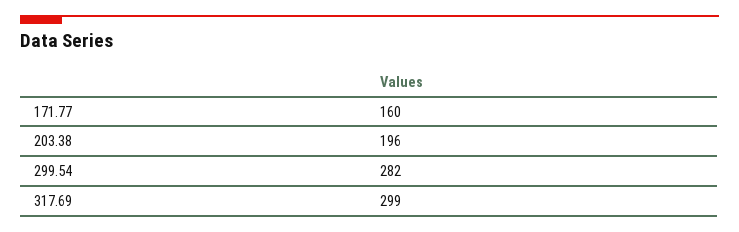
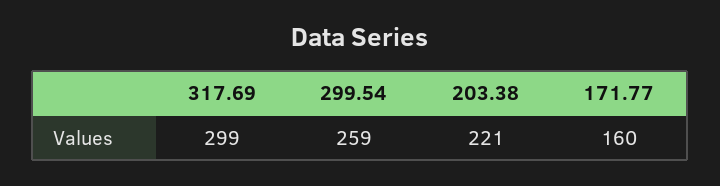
  {
    "171.77": 160,
-   "203.38": 196,
+   "203.38": 221,
-   "299.54": 282,
+   "299.54": 259,
    "317.69": 299
  }

